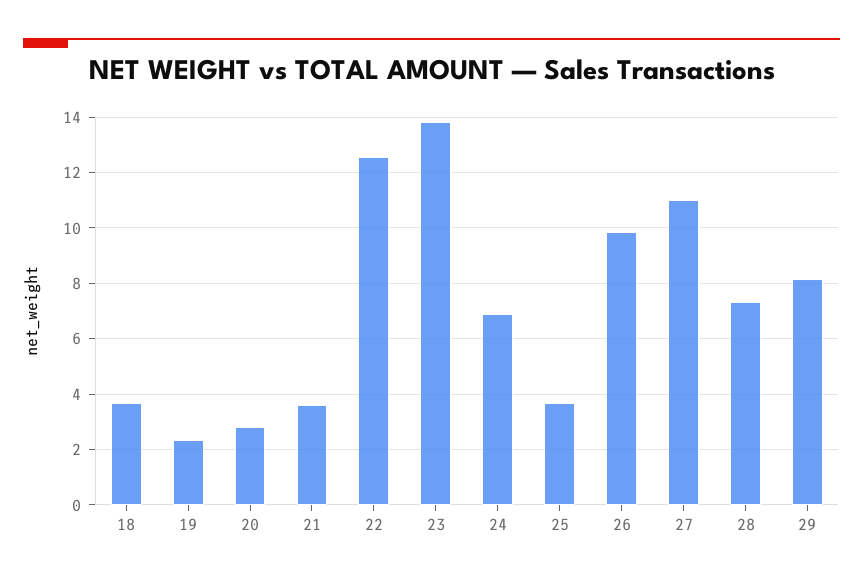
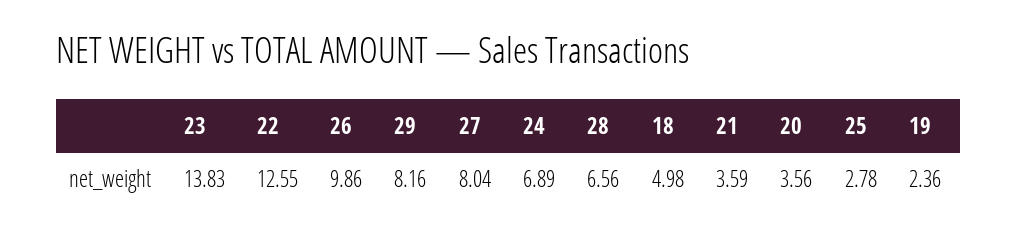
  {
-   "18": 3.75,
+   "18": 4.98,
    "19": 2.36,
-   "20": 2.75,
+   "20": 3.56,
    "21": 3.59,
    "22": 12.55,
    "23": 13.83,
    "24": 6.89,
-   "25": 3.75,
+   "25": 2.78,
    "26": 9.86,
-   "27": 11,
+   "27": 8.04,
-   "28": 7.25,
+   "28": 6.56,
    "29": 8.16
  }

